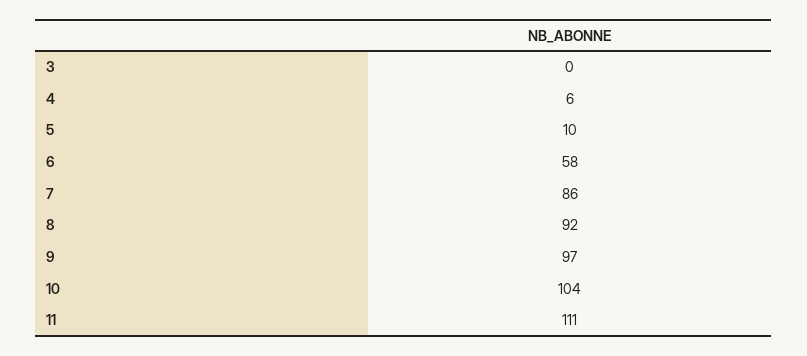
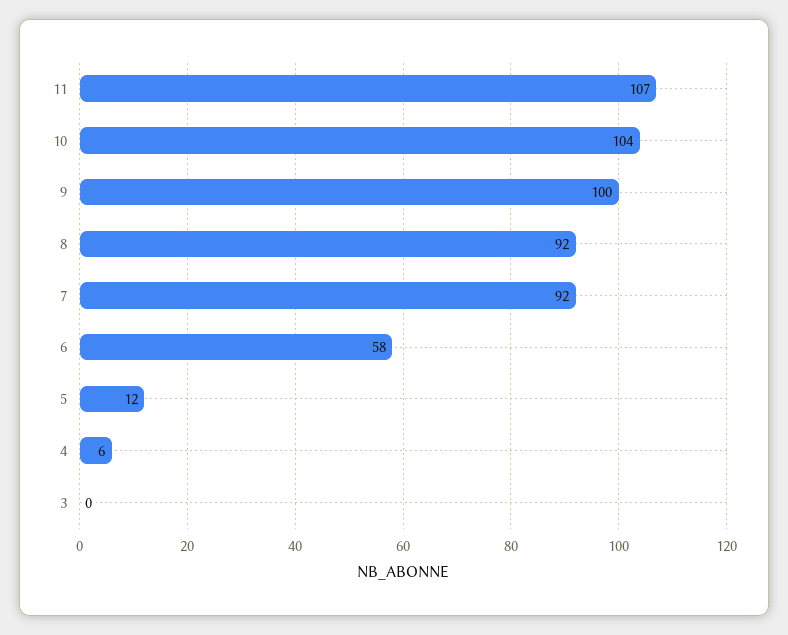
  {
    "3": 0,
    "4": 6,
-   "5": 10,
+   "5": 12,
    "6": 58,
-   "7": 86,
+   "7": 92,
    "8": 92,
-   "9": 97,
+   "9": 100,
    "10": 104,
-   "11": 111
+   "11": 107
  }

